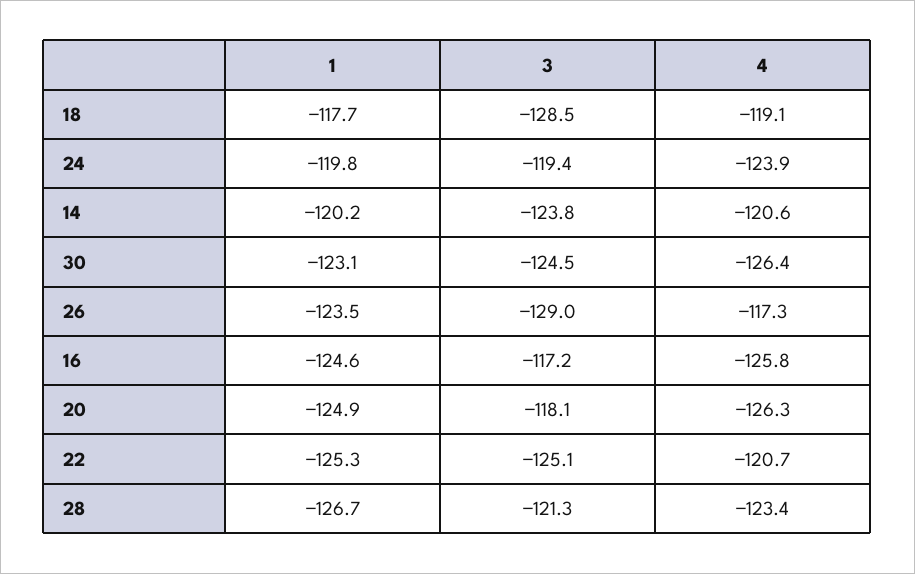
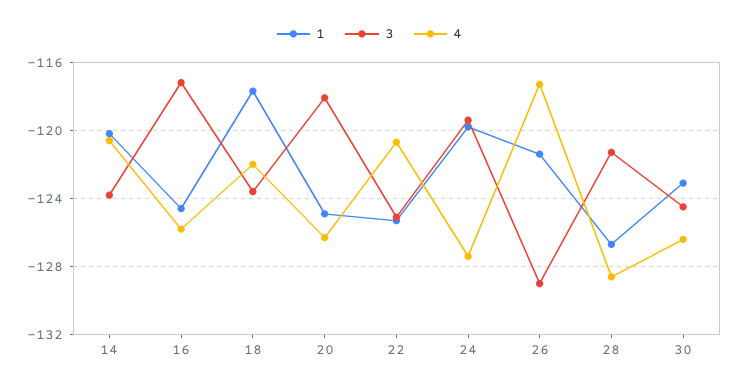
  {
    "1": {
      "18": -117.7,
      "24": -119.8,
      "14": -120.2,
      "30": -123.1,
-     "26": -123.5,
+     "26": -121.5,
      "16": -124.6,
      "20": -124.9,
      "22": -125.3,
      "28": -126.7
    },
    "3": {
-     "18": -128.5,
+     "18": -123.5,
      "24": -119.4,
      "14": -123.8,
      "30": -124.5,
      "26": -129,
      "16": -117.2,
      "20": -118.1,
      "22": -125.1,
      "28": -121.3
    },
    "4": {
-     "18": -119.1,
+     "18": -122,
-     "24": -123.9,
+     "24": -127.5,
      "14": -120.6,
      "30": -126.4,
      "26": -117.3,
      "16": -125.8,
      "20": -126.3,
      "22": -120.7,
-     "28": -123.4
+     "28": -128.5
    }
  }

